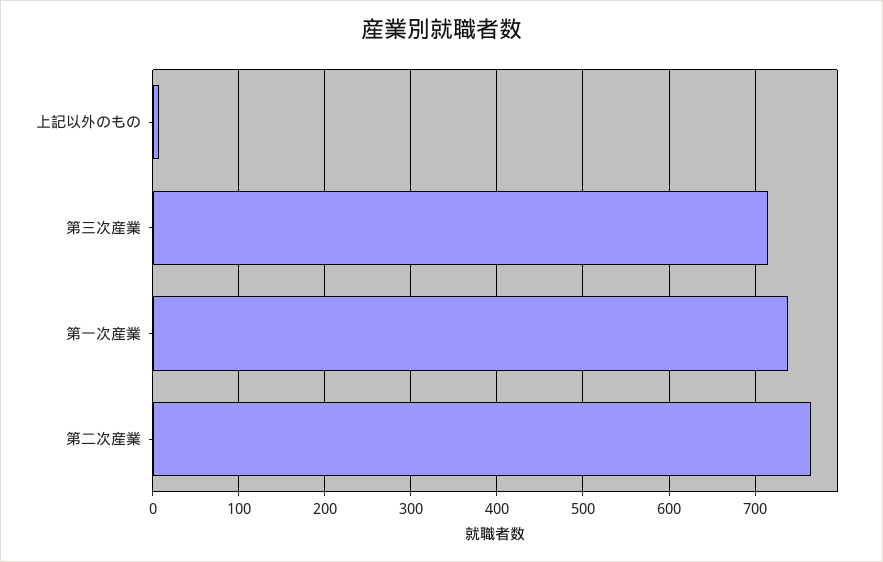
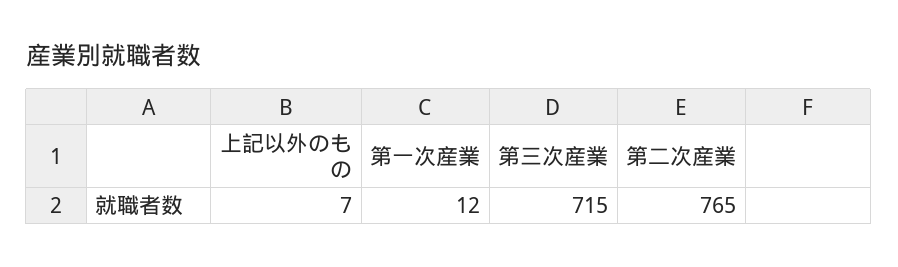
  {
    "上記以外のもの": 7,
    "第三次産業": 715,
-   "第一次産業": 740,
+   "第一次産業": 12,
    "第二次産業": 765
  }

